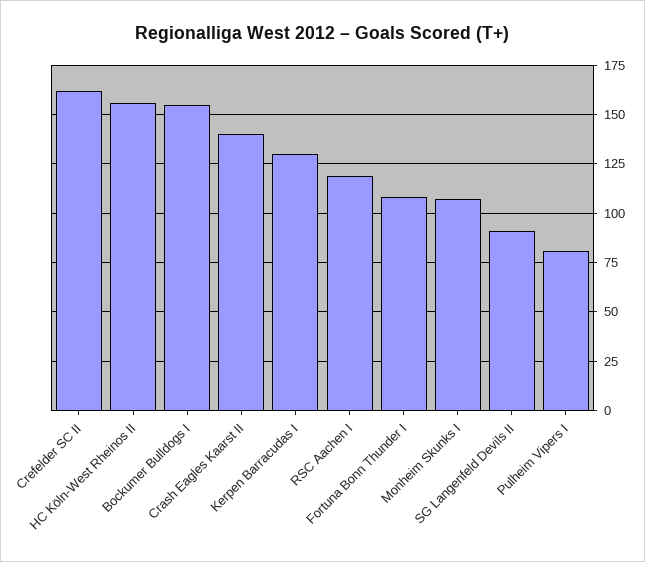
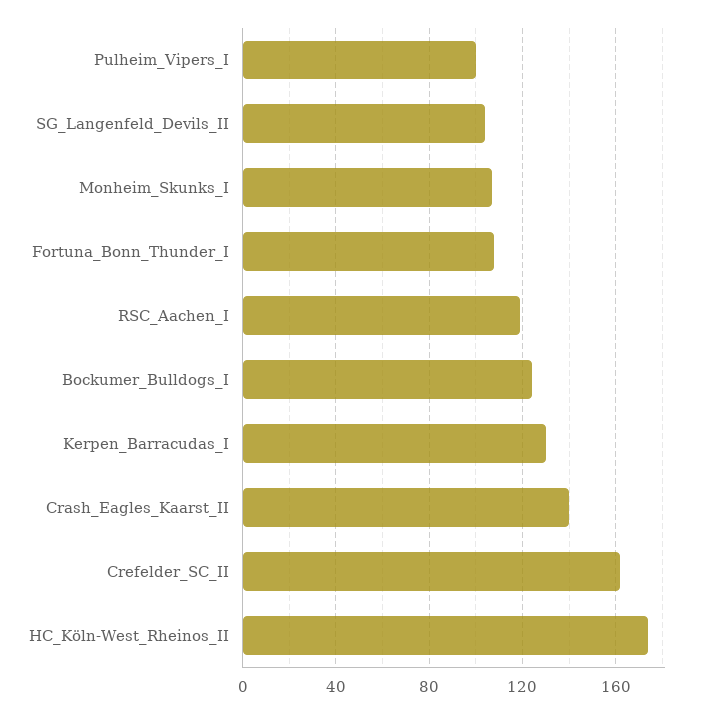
  {
    "Crefelder SC II": 160,
-   "HC Köln-West Rheinos II": 155,
+   "HC Köln-West Rheinos II": 175,
-   "Bockumer Bulldogs I": 155,
+   "Bockumer Bulldogs I": 125,
    "Crash Eagles Kaarst II": 140,
    "Kerpen Barracudas I": 130,
    "RSC Aachen I": 120,
    "Fortuna Bonn Thunder I": 110,
    "Monheim Skunks I": 105,
-   "SG Langenfeld Devils II": 90,
+   "SG Langenfeld Devils II": 105,
-   "Pulheim Vipers I": 80
+   "Pulheim Vipers I": 100
  }

